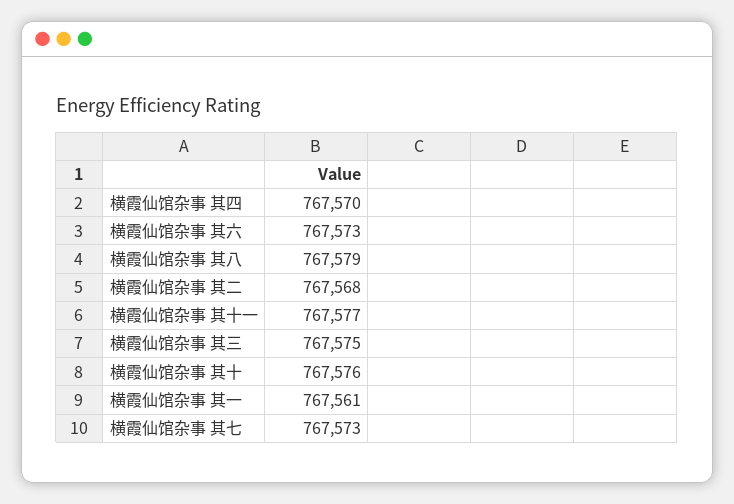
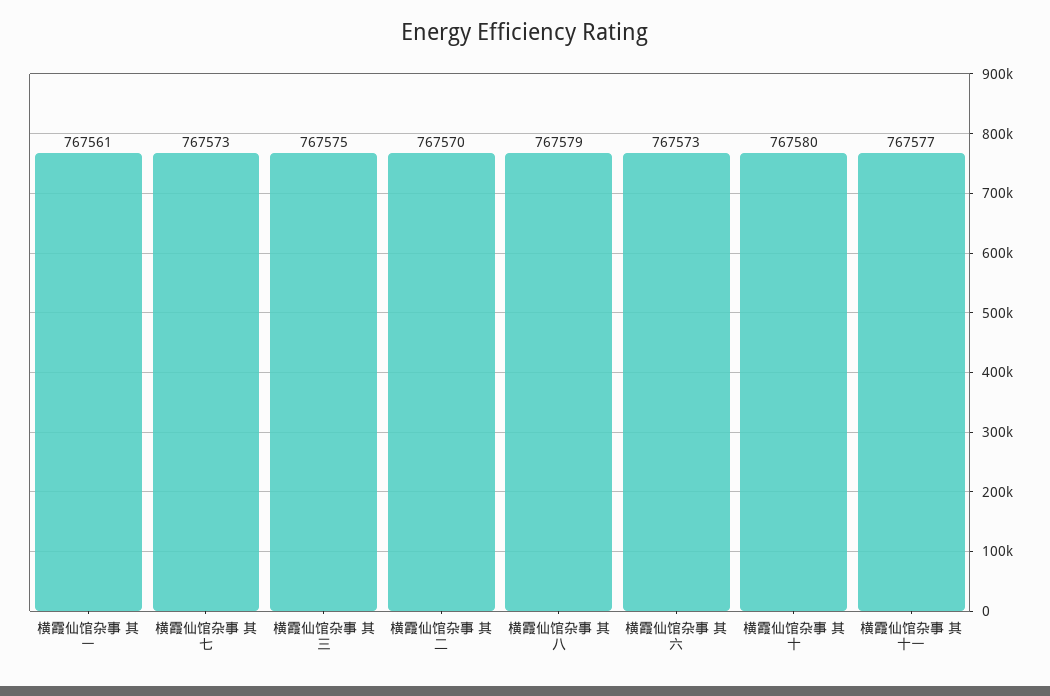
  {
-   "横霞仙馆杂事 其四": 767570,
    "横霞仙馆杂事 其六": 767573,
    "横霞仙馆杂事 其八": 767579,
-   "横霞仙馆杂事 其二": 767568,
+   "横霞仙馆杂事 其二": 767570,
    "横霞仙馆杂事 其十一": 767577,
    "横霞仙馆杂事 其三": 767575,
-   "横霞仙馆杂事 其十": 767576,
+   "横霞仙馆杂事 其十": 767580,
    "横霞仙馆杂事 其一": 767561,
    "横霞仙馆杂事 其七": 767573
  }

